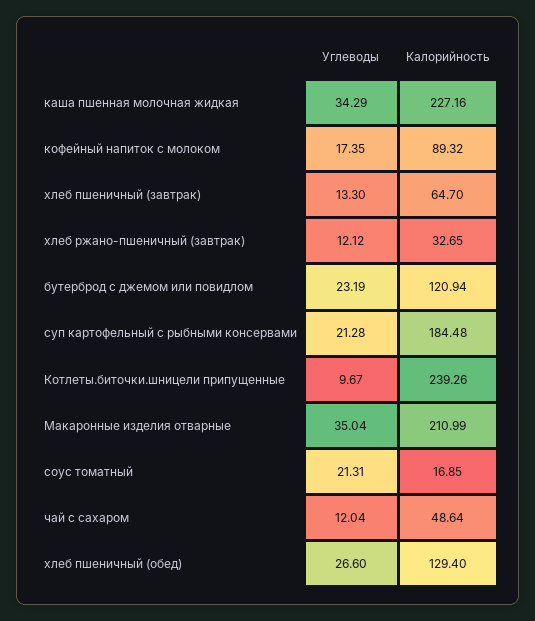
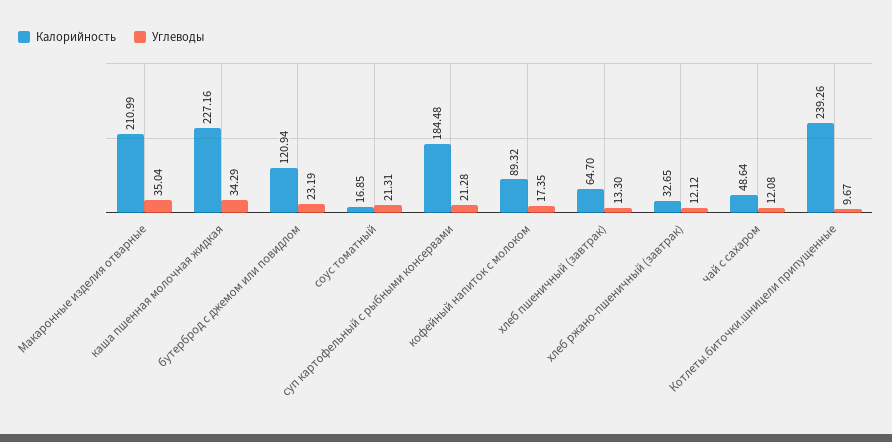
  {
    "Углеводы": {
      "каша пшенная молочная жидкая": 34.29,
      "кофейный напиток с молоком": 17.35,
      "хлеб пшеничный (завтрак)": 13.3,
      "хлеб ржано-пшеничный (завтрак)": 12.12,
      "бутерброд с джемом или повидлом": 23.19,
      "суп картофельный с рыбными консервами": 21.28,
      "Котлеты.биточки.шницели припущенные": 9.67,
      "Макаронные изделия отварные": 35.04,
      "соус томатный": 21.31,
-     "чай с сахаром": 12.04,
+     "чай с сахаром": 12.08
-     "хлеб пшеничный (обед)": 26.6
    },
    "Калорийность": {
      "каша пшенная молочная жидкая": 227.16,
      "кофейный напиток с молоком": 89.32,
      "хлеб пшеничный (завтрак)": 64.7,
      "хлеб ржано-пшеничный (завтрак)": 32.65,
      "бутерброд с джемом или повидлом": 120.94,
      "суп картофельный с рыбными консервами": 184.48,
      "Котлеты.биточки.шницели припущенные": 239.26,
      "Макаронные изделия отварные": 210.99,
      "соус томатный": 16.85,
-     "чай с сахаром": 48.64,
+     "чай с сахаром": 48.64
-     "хлеб пшеничный (обед)": 129.4
    }
  }

